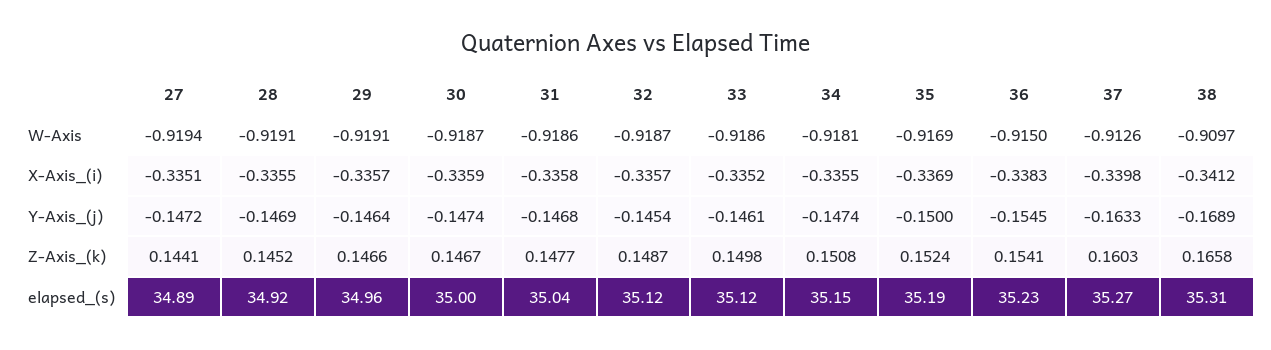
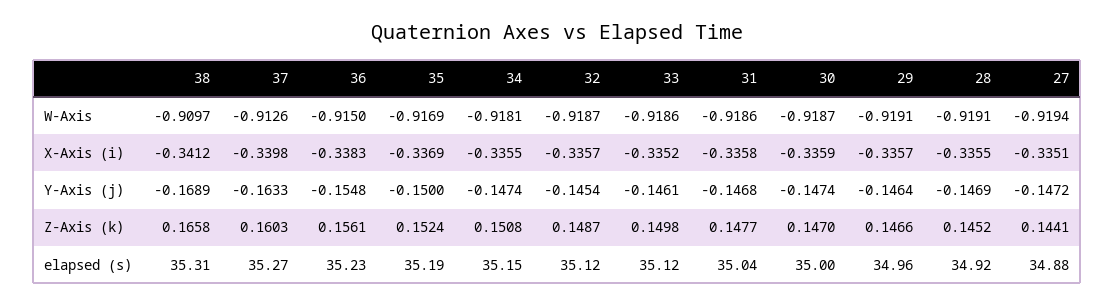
  {
    "27": {
      "W-Axis": -0.9194,
      "X-Axis_(i)": -0.3351,
      "Y-Axis_(j)": -0.1472,
      "Z-Axis_(k)": 0.1441,
-     "elapsed_(s)": 34.89
+     "elapsed_(s)": 34.88
    },
    "28": {
      "W-Axis": -0.9191,
      "X-Axis_(i)": -0.3355,
      "Y-Axis_(j)": -0.1469,
      "Z-Axis_(k)": 0.1452,
      "elapsed_(s)": 34.92
    },
    "29": {
      "W-Axis": -0.9191,
      "X-Axis_(i)": -0.3357,
      "Y-Axis_(j)": -0.1464,
      "Z-Axis_(k)": 0.1466,
      "elapsed_(s)": 34.96
    },
    "30": {
      "W-Axis": -0.9187,
      "X-Axis_(i)": -0.3359,
      "Y-Axis_(j)": -0.1474,
-     "Z-Axis_(k)": 0.1467,
+     "Z-Axis_(k)": 0.147,
      "elapsed_(s)": 35
    },
    "31": {
      "W-Axis": -0.9186,
      "X-Axis_(i)": -0.3358,
      "Y-Axis_(j)": -0.1468,
      "Z-Axis_(k)": 0.1477,
      "elapsed_(s)": 35.04
    },
    "32": {
      "W-Axis": -0.9187,
      "X-Axis_(i)": -0.3357,
      "Y-Axis_(j)": -0.1454,
      "Z-Axis_(k)": 0.1487,
      "elapsed_(s)": 35.12
    },
    "33": {
      "W-Axis": -0.9186,
      "X-Axis_(i)": -0.3352,
      "Y-Axis_(j)": -0.1461,
      "Z-Axis_(k)": 0.1498,
      "elapsed_(s)": 35.12
    },
    "34": {
      "W-Axis": -0.9181,
      "X-Axis_(i)": -0.3355,
      "Y-Axis_(j)": -0.1474,
      "Z-Axis_(k)": 0.1508,
      "elapsed_(s)": 35.15
    },
    "35": {
      "W-Axis": -0.9169,
      "X-Axis_(i)": -0.3369,
      "Y-Axis_(j)": -0.15,
      "Z-Axis_(k)": 0.1524,
      "elapsed_(s)": 35.19
    },
    "36": {
      "W-Axis": -0.915,
      "X-Axis_(i)": -0.3383,
-     "Y-Axis_(j)": -0.1545,
+     "Y-Axis_(j)": -0.1548,
-     "Z-Axis_(k)": 0.1541,
+     "Z-Axis_(k)": 0.1561,
      "elapsed_(s)": 35.23
    },
    "37": {
      "W-Axis": -0.9126,
      "X-Axis_(i)": -0.3398,
      "Y-Axis_(j)": -0.1633,
      "Z-Axis_(k)": 0.1603,
      "elapsed_(s)": 35.27
    },
    "38": {
      "W-Axis": -0.9097,
      "X-Axis_(i)": -0.3412,
      "Y-Axis_(j)": -0.1689,
      "Z-Axis_(k)": 0.1658,
      "elapsed_(s)": 35.31
    }
  }

